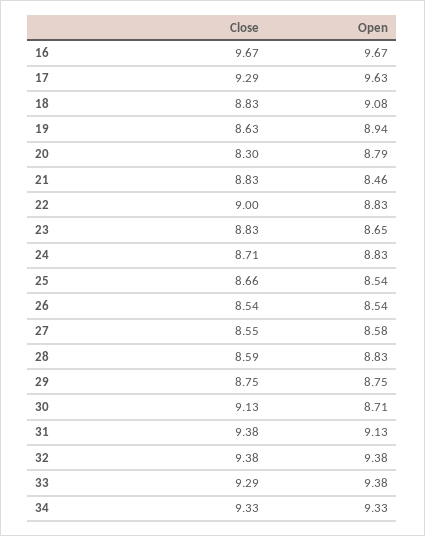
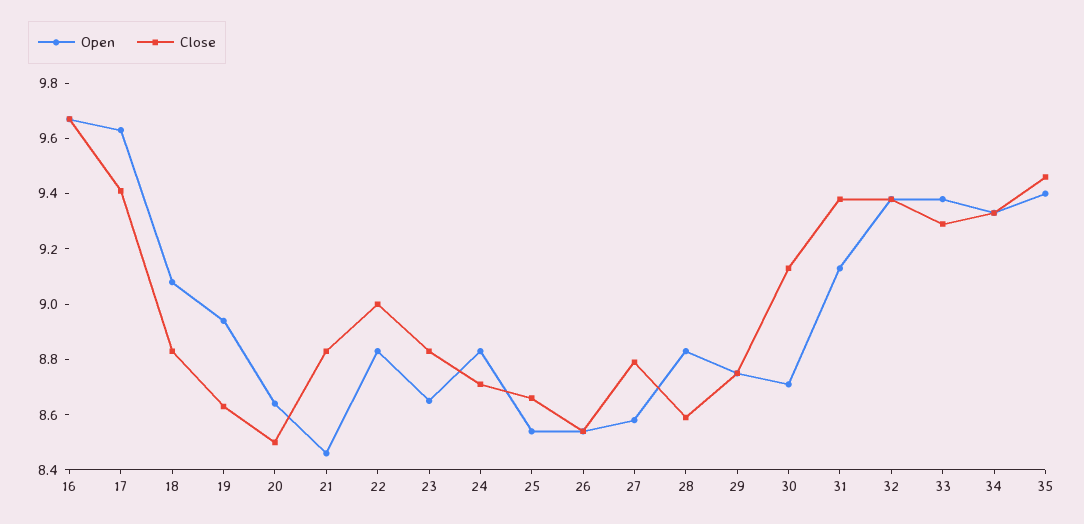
  {
    "Close": {
      "16": 9.67,
-     "17": 9.29,
+     "17": 9.4,
      "18": 8.83,
      "19": 8.63,
-     "20": 8.3,
+     "20": 8.5,
      "21": 8.83,
      "22": 9,
      "23": 8.83,
      "24": 8.71,
      "25": 8.66,
      "26": 8.54,
-     "27": 8.55,
+     "27": 8.8,
      "28": 8.59,
      "29": 8.75,
      "30": 9.13,
      "31": 9.38,
      "32": 9.38,
      "33": 9.29,
-     "34": 9.33
+     "34": 9.33,
+     "35": 9.45
    },
    "Open": {
      "16": 9.67,
      "17": 9.63,
      "18": 9.08,
      "19": 8.94,
-     "20": 8.79,
+     "20": 8.65,
      "21": 8.46,
      "22": 8.83,
      "23": 8.65,
      "24": 8.83,
      "25": 8.54,
      "26": 8.54,
      "27": 8.58,
      "28": 8.83,
      "29": 8.75,
      "30": 8.71,
      "31": 9.13,
      "32": 9.38,
      "33": 9.38,
-     "34": 9.33
+     "34": 9.33,
+     "35": 9.4
    }
  }

